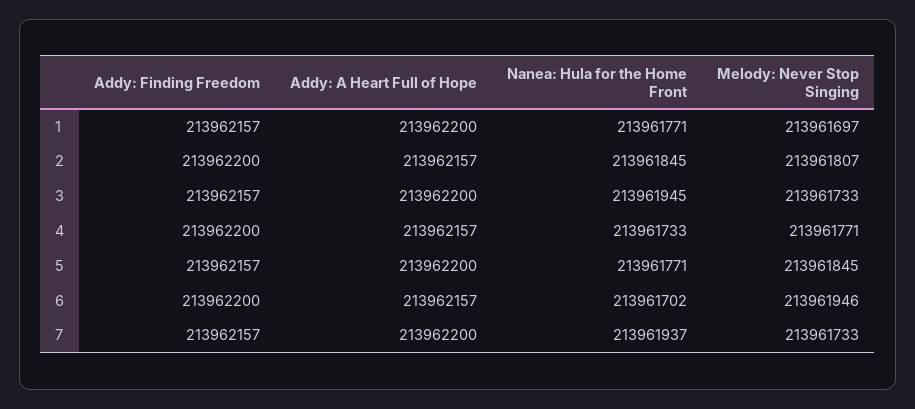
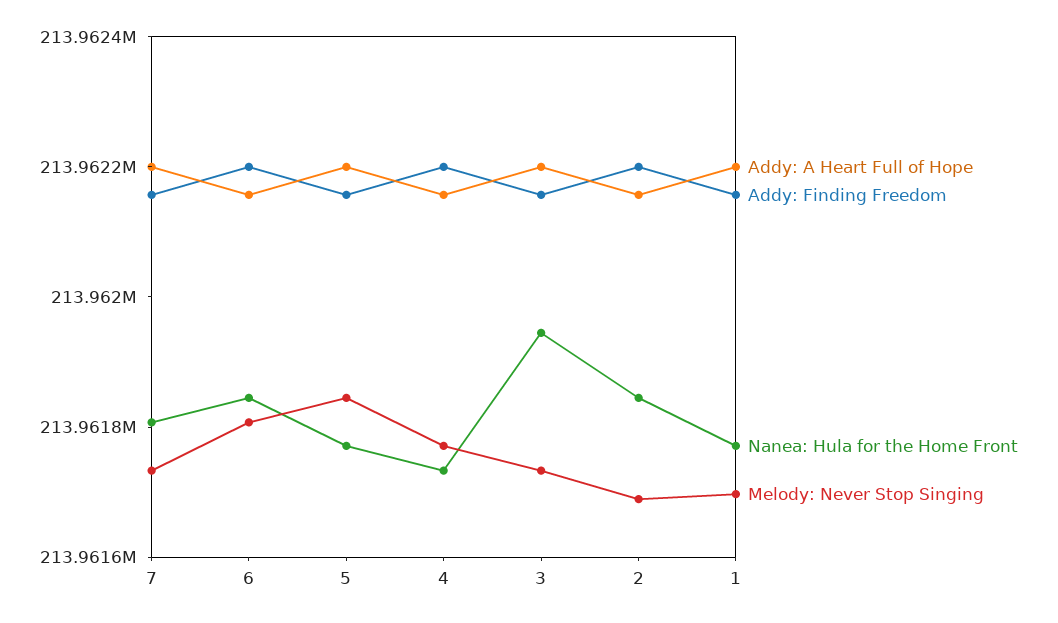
  {
    "Addy: Finding Freedom": {
      "1": 213962157,
      "2": 213962200,
      "3": 213962157,
      "4": 213962200,
      "5": 213962157,
      "6": 213962200,
      "7": 213962157
    },
    "Addy: A Heart Full of Hope": {
      "1": 213962200,
      "2": 213962157,
      "3": 213962200,
      "4": 213962157,
      "5": 213962200,
      "6": 213962157,
      "7": 213962200
    },
    "Nanea: Hula for the Home Front": {
      "1": 213961771,
      "2": 213961845,
      "3": 213961945,
      "4": 213961733,
      "5": 213961771,
-     "6": 213961702,
+     "6": 213961850,
-     "7": 213961937
+     "7": 213961800
    },
    "Melody: Never Stop Singing": {
      "1": 213961697,
-     "2": 213961807,
+     "2": 213961700,
      "3": 213961733,
      "4": 213961771,
      "5": 213961845,
-     "6": 213961946,
+     "6": 213961800,
      "7": 213961733
    }
  }

